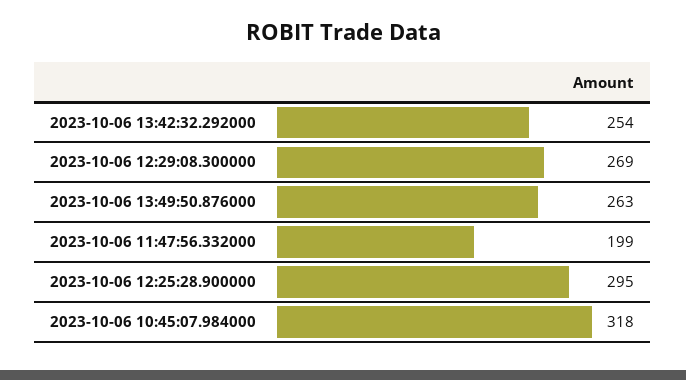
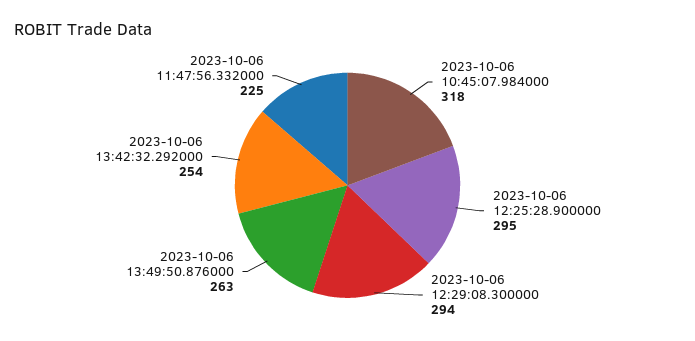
  {
    "2023-10-06 13:42:32.292000": 254,
-   "2023-10-06 12:29:08.300000": 269,
+   "2023-10-06 12:29:08.300000": 294,
    "2023-10-06 13:49:50.876000": 263,
-   "2023-10-06 11:47:56.332000": 199,
+   "2023-10-06 11:47:56.332000": 225,
    "2023-10-06 12:25:28.900000": 295,
    "2023-10-06 10:45:07.984000": 318
  }

